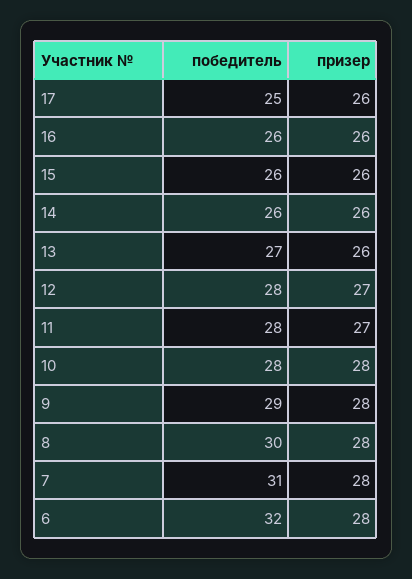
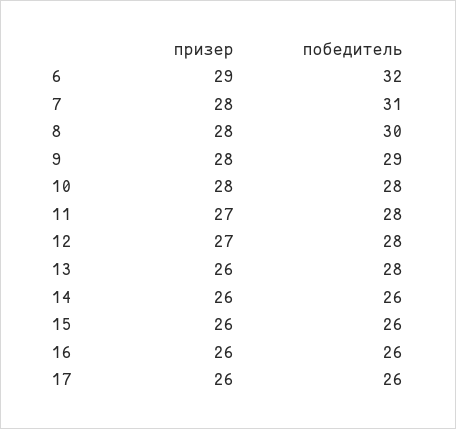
  {
    "победитель": {
-     "17": 25,
+     "17": 26,
      "16": 26,
      "15": 26,
      "14": 26,
-     "13": 27,
+     "13": 28,
      "12": 28,
      "11": 28,
      "10": 28,
      "9": 29,
      "8": 30,
      "7": 31,
      "6": 32
    },
    "призер": {
      "17": 26,
      "16": 26,
      "15": 26,
      "14": 26,
      "13": 26,
      "12": 27,
      "11": 27,
      "10": 28,
      "9": 28,
      "8": 28,
      "7": 28,
-     "6": 28
+     "6": 29
    }
  }

